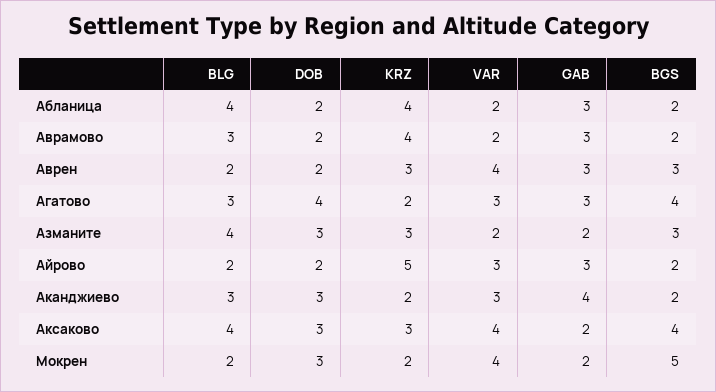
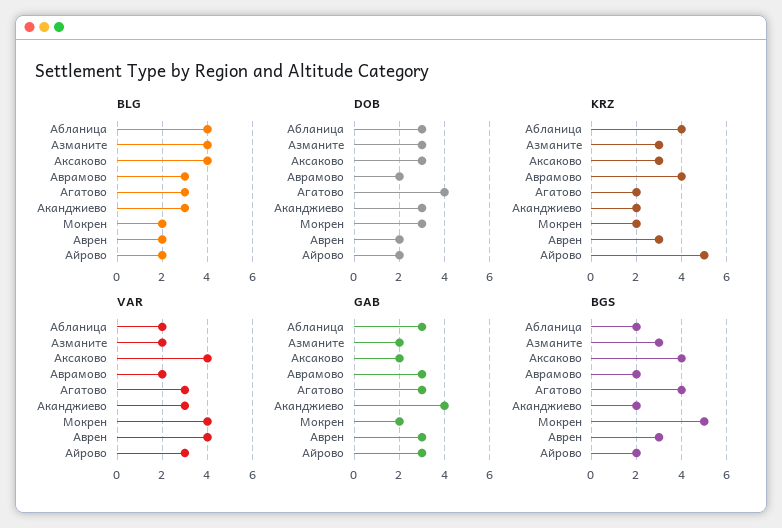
  {
    "BLG": {
      "Абланица": 4,
      "Аврамово": 3,
      "Аврен": 2,
      "Агатово": 3,
      "Азманите": 4,
      "Айрово": 2,
      "Аканджиево": 3,
      "Аксаково": 4,
      "Мокрен": 2
    },
    "DOB": {
-     "Абланица": 2,
+     "Абланица": 3,
      "Аврамово": 2,
      "Аврен": 2,
      "Агатово": 4,
      "Азманите": 3,
      "Айрово": 2,
      "Аканджиево": 3,
      "Аксаково": 3,
      "Мокрен": 3
    },
    "KRZ": {
      "Абланица": 4,
      "Аврамово": 4,
      "Аврен": 3,
      "Агатово": 2,
      "Азманите": 3,
      "Айрово": 5,
      "Аканджиево": 2,
      "Аксаково": 3,
      "Мокрен": 2
    },
    "VAR": {
      "Абланица": 2,
      "Аврамово": 2,
      "Аврен": 4,
      "Агатово": 3,
      "Азманите": 2,
      "Айрово": 3,
      "Аканджиево": 3,
      "Аксаково": 4,
      "Мокрен": 4
    },
    "GAB": {
      "Абланица": 3,
      "Аврамово": 3,
      "Аврен": 3,
      "Агатово": 3,
      "Азманите": 2,
      "Айрово": 3,
      "Аканджиево": 4,
      "Аксаково": 2,
      "Мокрен": 2
    },
    "BGS": {
      "Абланица": 2,
      "Аврамово": 2,
      "Аврен": 3,
      "Агатово": 4,
      "Азманите": 3,
      "Айрово": 2,
      "Аканджиево": 2,
      "Аксаково": 4,
      "Мокрен": 5
    }
  }

